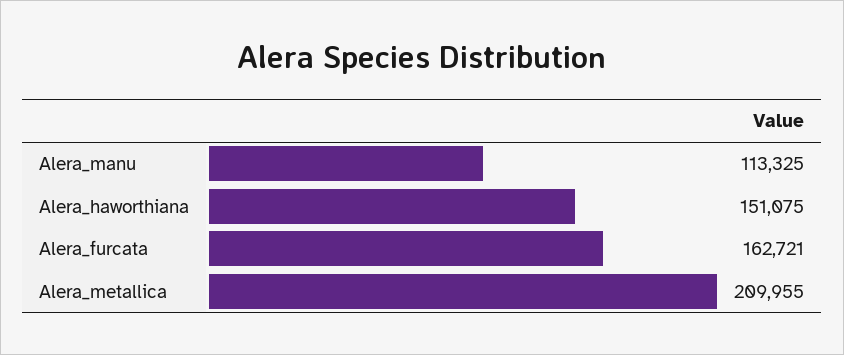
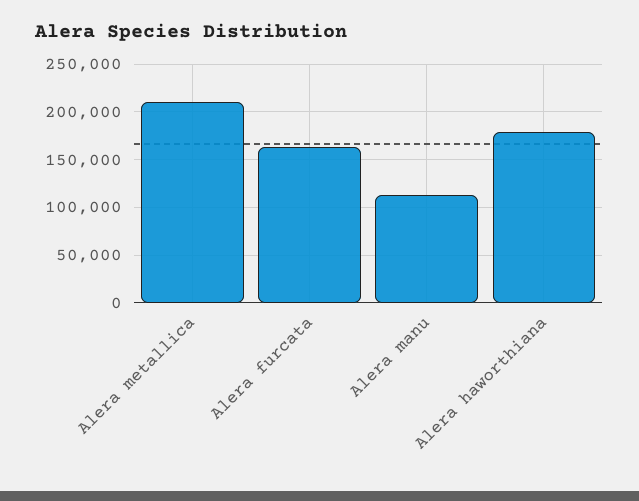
  {
    "Alera_manu": 113325,
-   "Alera_haworthiana": 151075,
+   "Alera_haworthiana": 180000,
    "Alera_furcata": 162721,
    "Alera_metallica": 209955
  }

